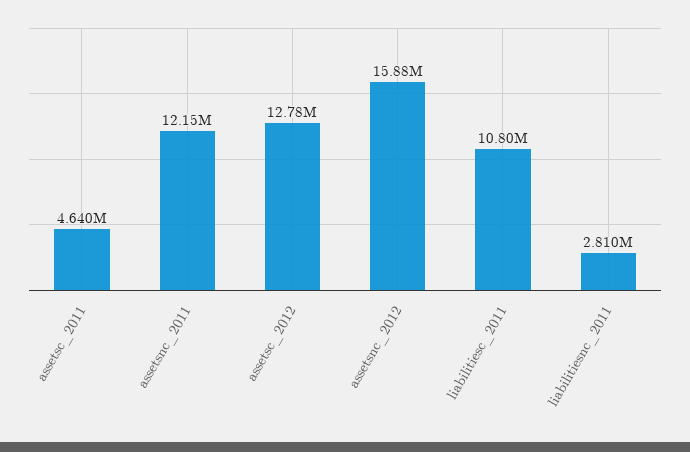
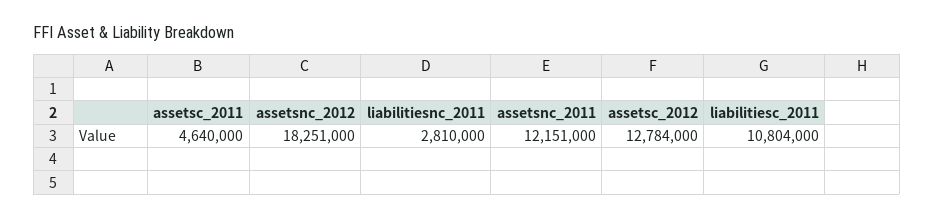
  {
    "assetsc_2011": 4640000,
    "assetsnc_2011": 12151000,
    "assetsc_2012": 12784000,
-   "assetsnc_2012": 15880000,
+   "assetsnc_2012": 18251000,
    "liabilitiesc_2011": 10804000,
    "liabilitiesnc_2011": 2810000
  }

